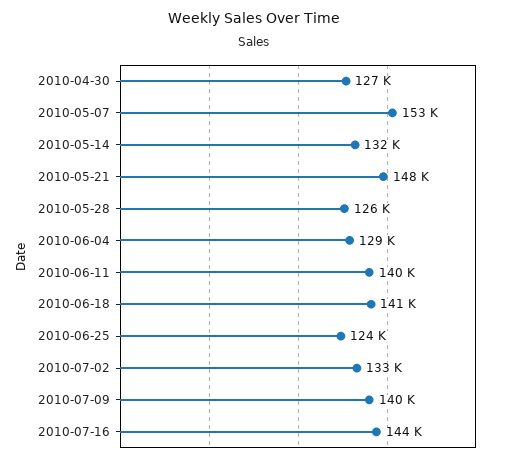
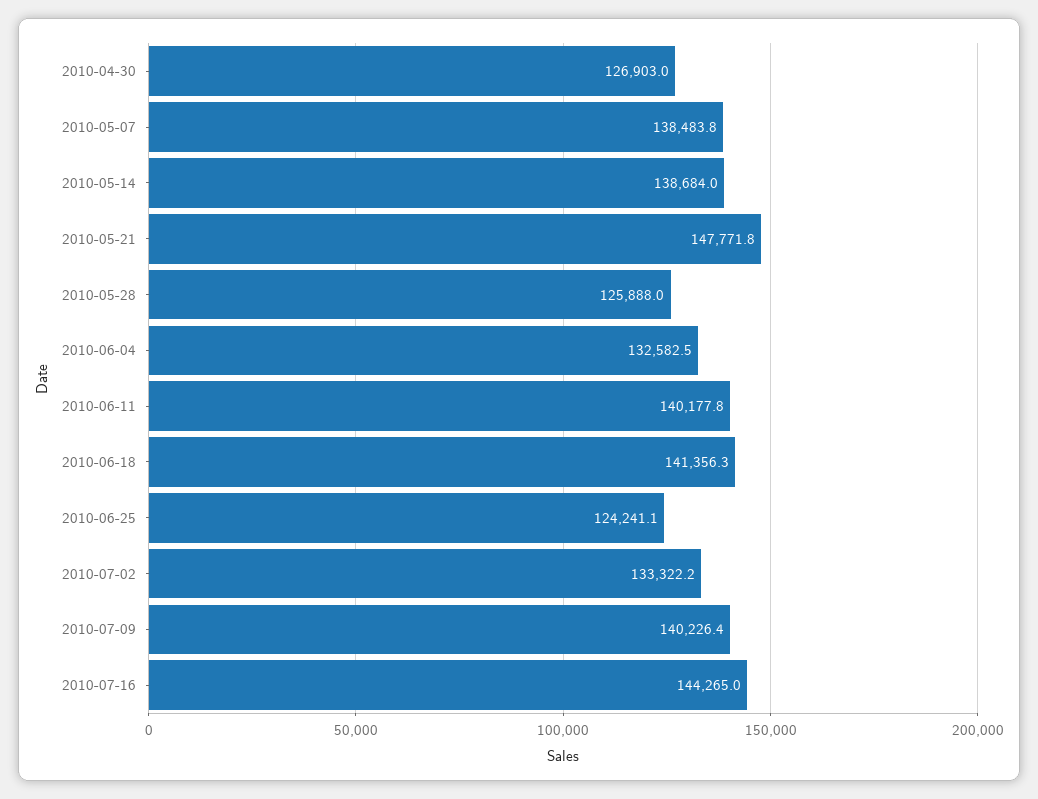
  {
    "2010-04-30": 126903,
-   "2010-05-07": 153000,
+   "2010-05-07": 138483.8,
-   "2010-05-14": 132000,
+   "2010-05-14": 138684,
    "2010-05-21": 147771.8,
    "2010-05-28": 125888,
-   "2010-06-04": 129000,
+   "2010-06-04": 132582.5,
    "2010-06-11": 140177.8,
    "2010-06-18": 141356.3,
    "2010-06-25": 124241.1,
    "2010-07-02": 133322.2,
    "2010-07-09": 140226.4,
    "2010-07-16": 144265
  }

